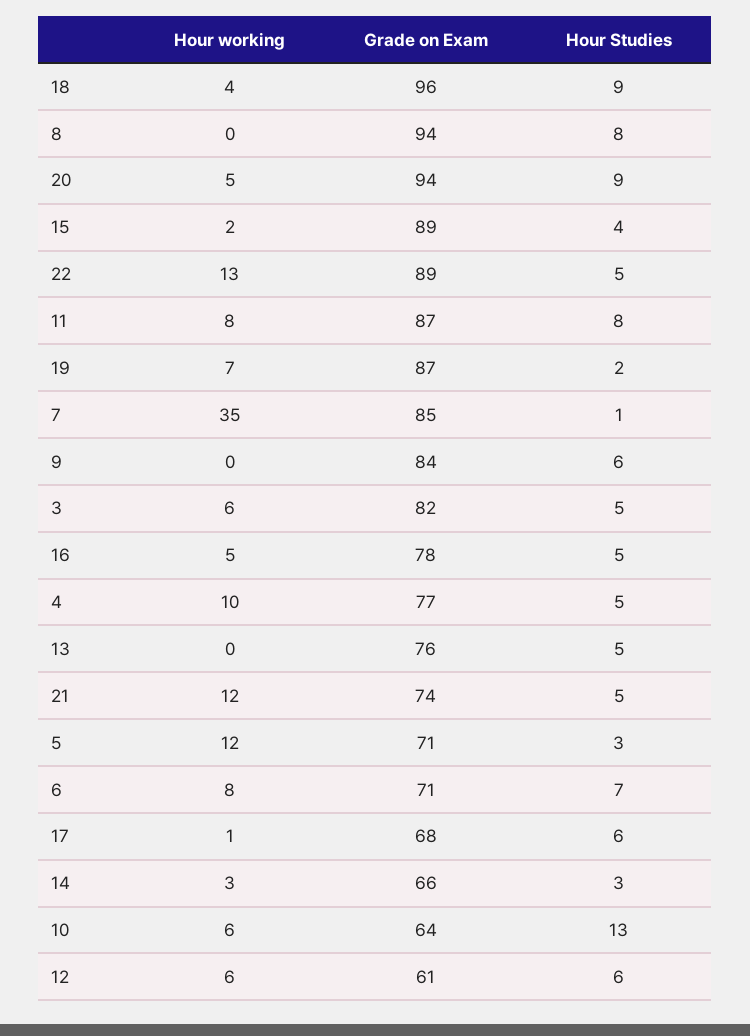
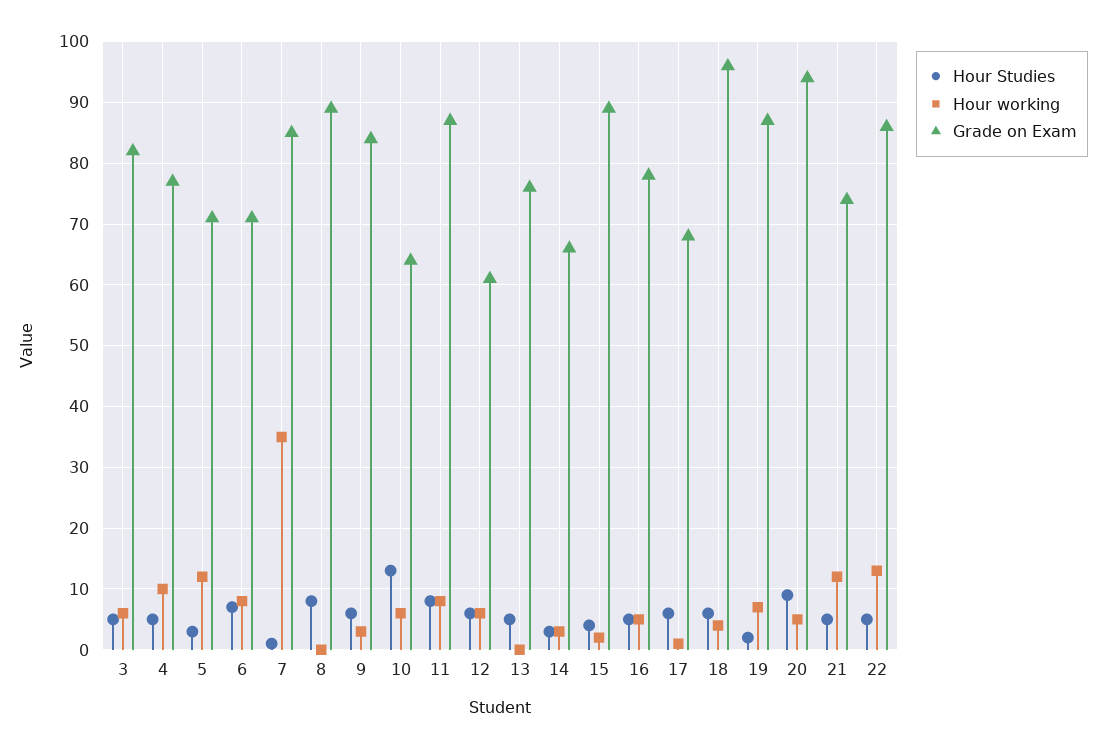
  {
    "Hour working": {
      "18": 4,
      "8": 0,
      "20": 5,
      "15": 2,
      "22": 13,
      "11": 8,
      "19": 7,
      "7": 35,
-     "9": 0,
+     "9": 3,
      "3": 6,
      "16": 5,
      "4": 10,
      "13": 0,
      "21": 12,
      "5": 12,
      "6": 8,
      "17": 1,
      "14": 3,
      "10": 6,
      "12": 6
    },
    "Grade on Exam": {
      "18": 96,
-     "8": 94,
+     "8": 89,
      "20": 94,
      "15": 89,
-     "22": 89,
+     "22": 86,
      "11": 87,
      "19": 87,
      "7": 85,
      "9": 84,
      "3": 82,
      "16": 78,
      "4": 77,
      "13": 76,
      "21": 74,
      "5": 71,
      "6": 71,
      "17": 68,
      "14": 66,
      "10": 64,
      "12": 61
    },
    "Hour Studies": {
-     "18": 9,
+     "18": 6,
      "8": 8,
      "20": 9,
      "15": 4,
      "22": 5,
      "11": 8,
      "19": 2,
      "7": 1,
      "9": 6,
      "3": 5,
      "16": 5,
      "4": 5,
      "13": 5,
      "21": 5,
      "5": 3,
      "6": 7,
      "17": 6,
      "14": 3,
      "10": 13,
      "12": 6
    }
  }

